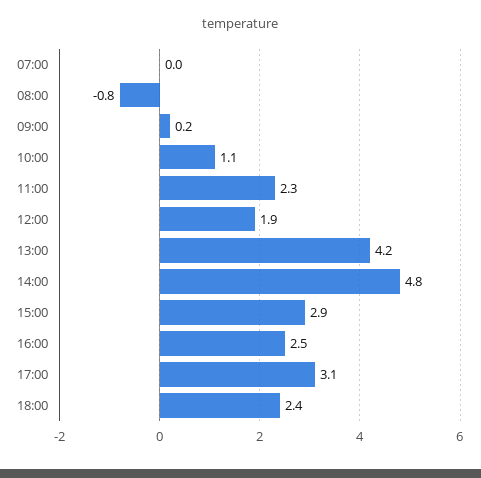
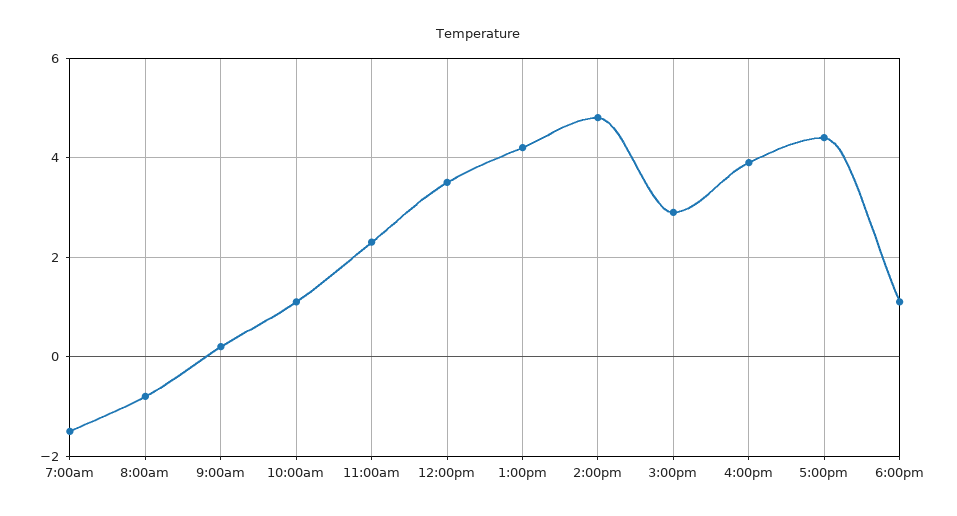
  {
-   "07:00": 0,
+   "07:00": -1.5,
    "08:00": -0.8,
    "09:00": 0.2,
    "10:00": 1.1,
    "11:00": 2.3,
-   "12:00": 1.9,
+   "12:00": 3.5,
    "13:00": 4.2,
    "14:00": 4.8,
    "15:00": 2.9,
-   "16:00": 2.5,
+   "16:00": 4,
-   "17:00": 3.1,
+   "17:00": 4.5,
-   "18:00": 2.4
+   "18:00": 1
  }

